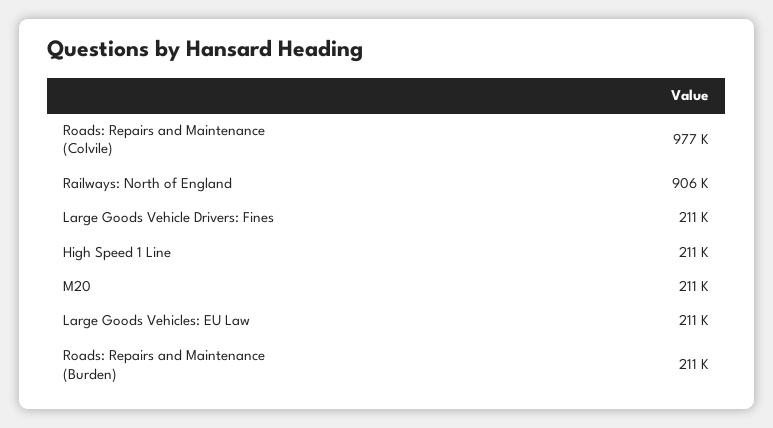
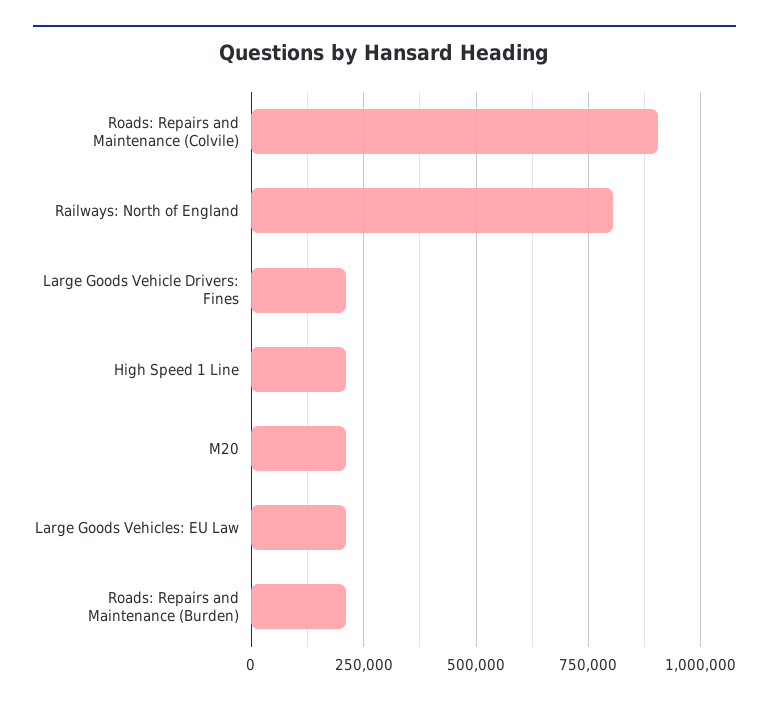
  {
-   "Roads: Repairs and Maintenance (Colvile)": 977000,
+   "Roads: Repairs and Maintenance (Colvile)": 900000,
-   "Railways: North of England": 906000,
+   "Railways: North of England": 800000,
    "Large Goods Vehicle Drivers: Fines": 211000,
    "High Speed 1 Line": 211000,
    "M20": 211000,
    "Large Goods Vehicles: EU Law": 211000,
    "Roads: Repairs and Maintenance (Burden)": 211000
  }

